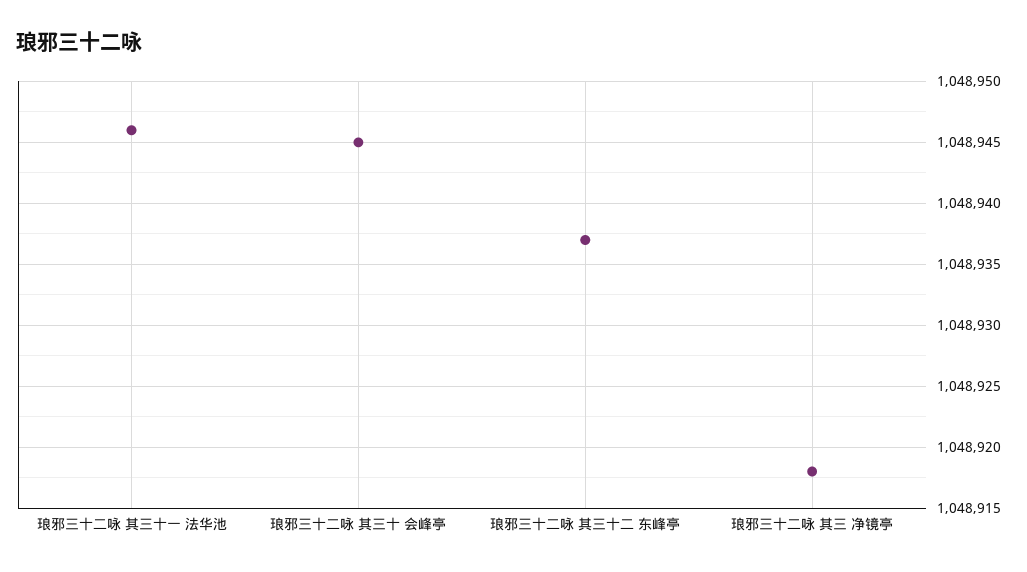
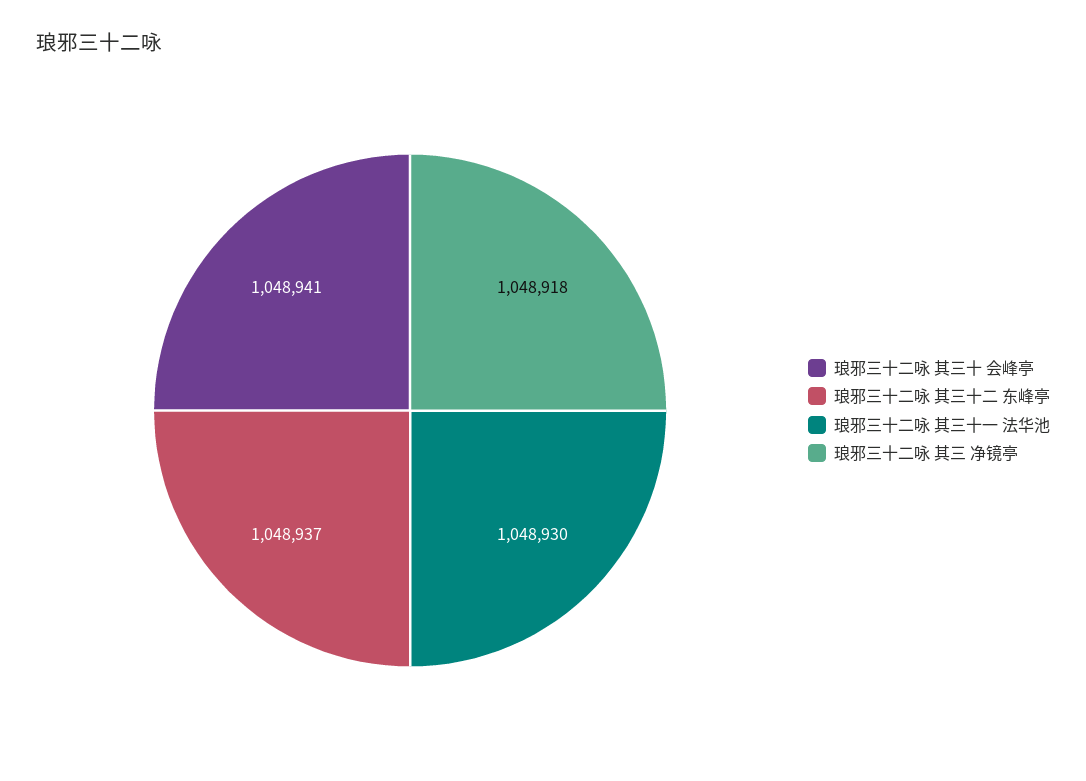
  {
-   "琅邪三十二咏 其三十一 法华池": 1048946,
+   "琅邪三十二咏 其三十一 法华池": 1048930,
-   "琅邪三十二咏 其三十 会峰亭": 1048945,
+   "琅邪三十二咏 其三十 会峰亭": 1048941,
    "琅邪三十二咏 其三十二 东峰亭": 1048937,
    "琅邪三十二咏 其三 净镜亭": 1048918
  }

